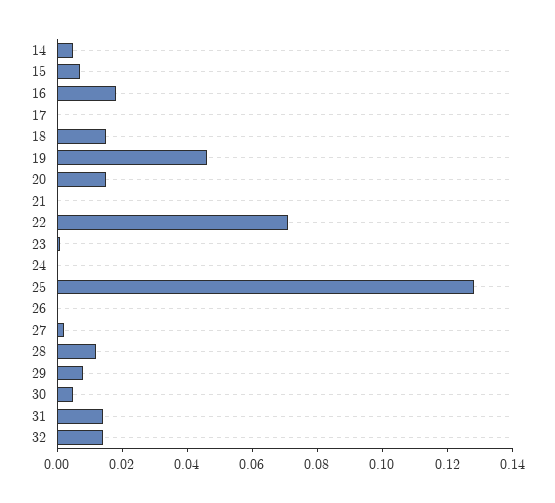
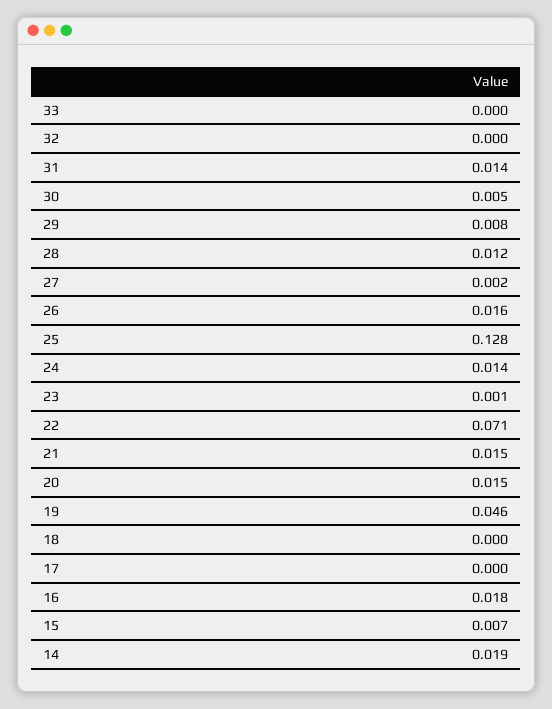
  {
-   "14": 0.005,
+   "14": 0.019,
    "15": 0.007,
    "16": 0.018,
    "17": 0,
-   "18": 0.015,
+   "18": 0,
    "19": 0.046,
    "20": 0.015,
-   "21": 0,
+   "21": 0.015,
    "22": 0.071,
    "23": 0.001,
-   "24": 0,
+   "24": 0.014,
    "25": 0.128,
-   "26": 0,
+   "26": 0.016,
    "27": 0.002,
    "28": 0.012,
    "29": 0.008,
    "30": 0.005,
    "31": 0.014,
-   "32": 0.015
+   "32": 0,
+   "33": 0
  }

